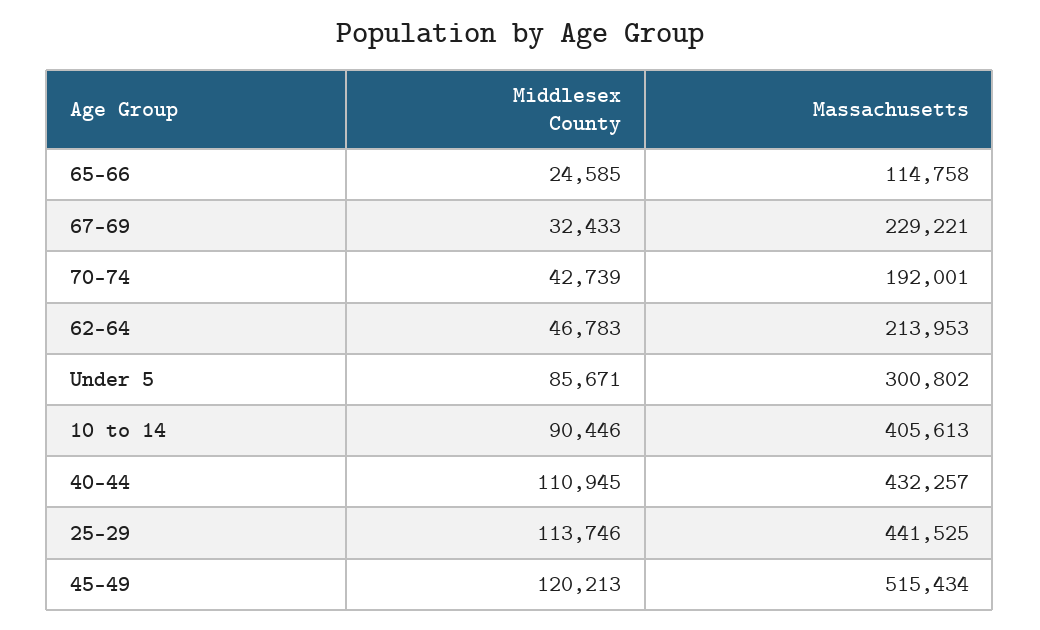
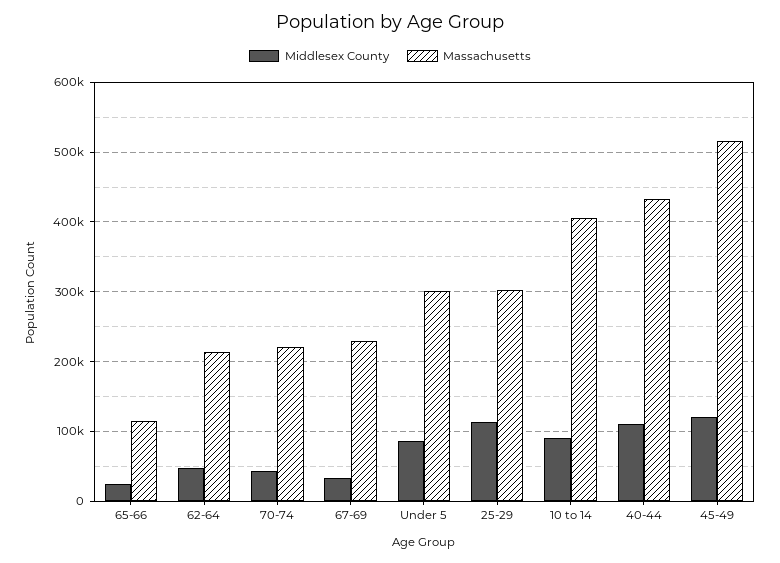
  {
    "Middlesex County": {
      "65-66": 24585,
      "67-69": 32433,
      "70-74": 42739,
      "62-64": 46783,
      "Under 5": 85671,
      "10 to 14": 90446,
      "40-44": 110945,
      "25-29": 113746,
      "45-49": 120213
    },
    "Massachusetts": {
      "65-66": 114758,
      "67-69": 229221,
-     "70-74": 192001,
+     "70-74": 220000,
      "62-64": 213953,
      "Under 5": 300802,
      "10 to 14": 405613,
      "40-44": 432257,
-     "25-29": 441525,
+     "25-29": 300000,
      "45-49": 515434
    }
  }

